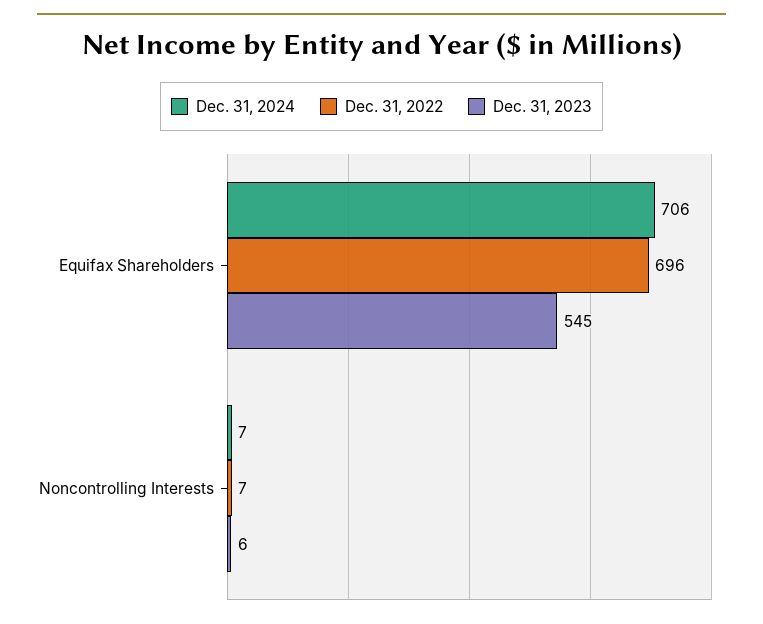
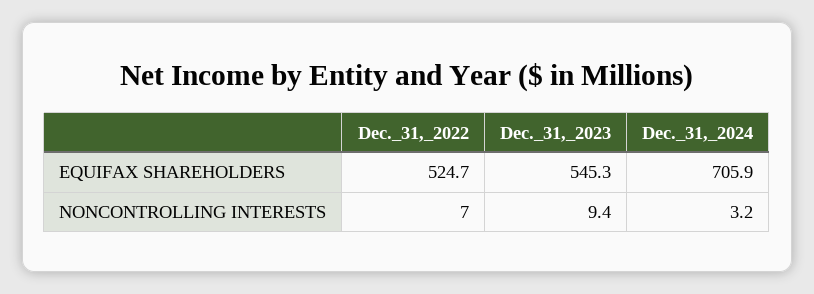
  {
    "Dec. 31, 2024": {
      "Equifax Shareholders": 705.9,
-     "Noncontrolling Interests": 7
+     "Noncontrolling Interests": 3.2
    },
    "Dec. 31, 2022": {
-     "Equifax Shareholders": 696,
+     "Equifax Shareholders": 524.7,
      "Noncontrolling Interests": 7
    },
    "Dec. 31, 2023": {
      "Equifax Shareholders": 545.3,
-     "Noncontrolling Interests": 6
+     "Noncontrolling Interests": 9.4
    }
  }

